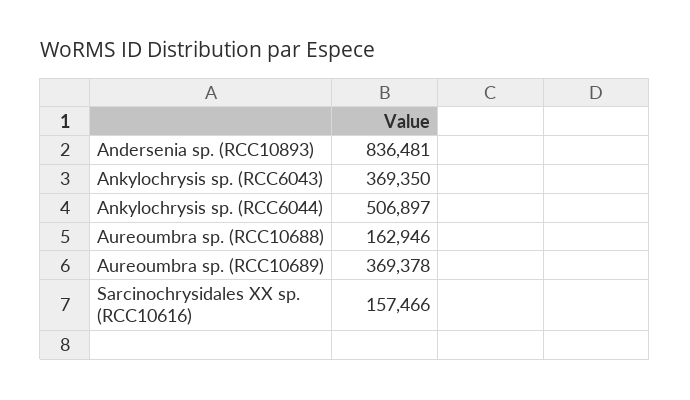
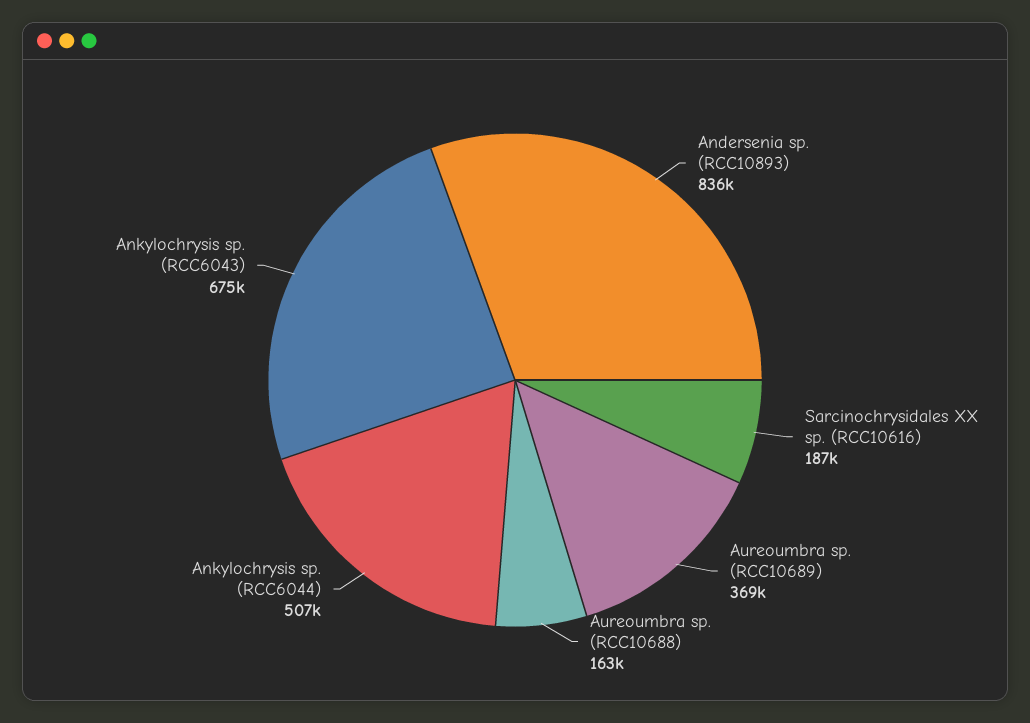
  {
    "Andersenia sp. (RCC10893)": 836481,
-   "Ankylochrysis sp. (RCC6043)": 369350,
+   "Ankylochrysis sp. (RCC6043)": 675000,
    "Ankylochrysis sp. (RCC6044)": 506897,
    "Aureoumbra sp. (RCC10688)": 162946,
    "Aureoumbra sp. (RCC10689)": 369378,
-   "Sarcinochrysidales XX sp. (RCC10616)": 157466
+   "Sarcinochrysidales XX sp. (RCC10616)": 187000
  }

